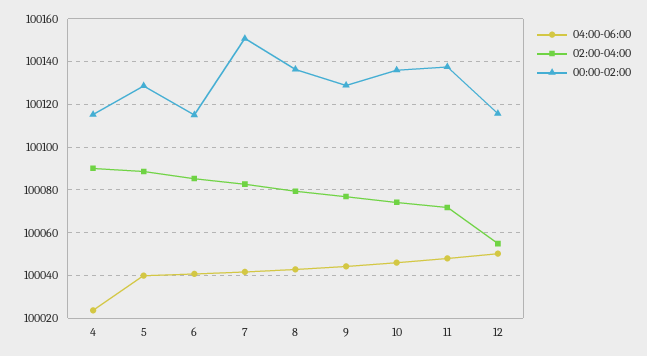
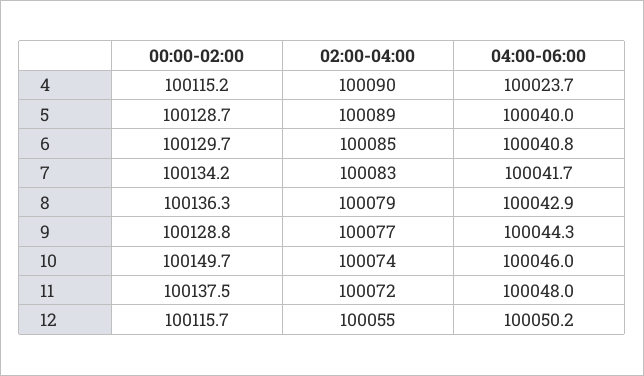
  {
    "04:00-06:00": {
      "4": 100023.7,
      "5": 100040,
      "6": 100040.8,
      "7": 100041.7,
      "8": 100042.9,
      "9": 100044.3,
      "10": 100046,
      "11": 100048,
      "12": 100050.2
    },
    "02:00-04:00": {
      "4": 100090,
      "5": 100089,
      "6": 100085,
      "7": 100083,
      "8": 100079,
      "9": 100077,
      "10": 100074,
      "11": 100072,
      "12": 100055
    },
    "00:00-02:00": {
      "4": 100115.2,
      "5": 100128.7,
-     "6": 100115,
+     "6": 100129.7,
-     "7": 100150,
+     "7": 100134.2,
      "8": 100136.3,
      "9": 100128.8,
-     "10": 100135,
+     "10": 100149.7,
      "11": 100137.5,
      "12": 100115.7
    }
  }

